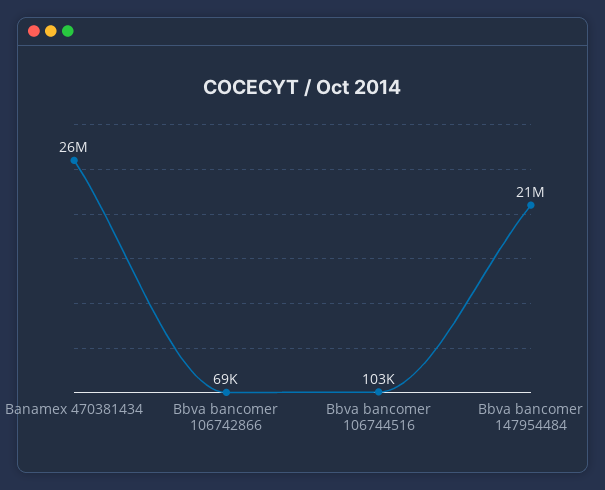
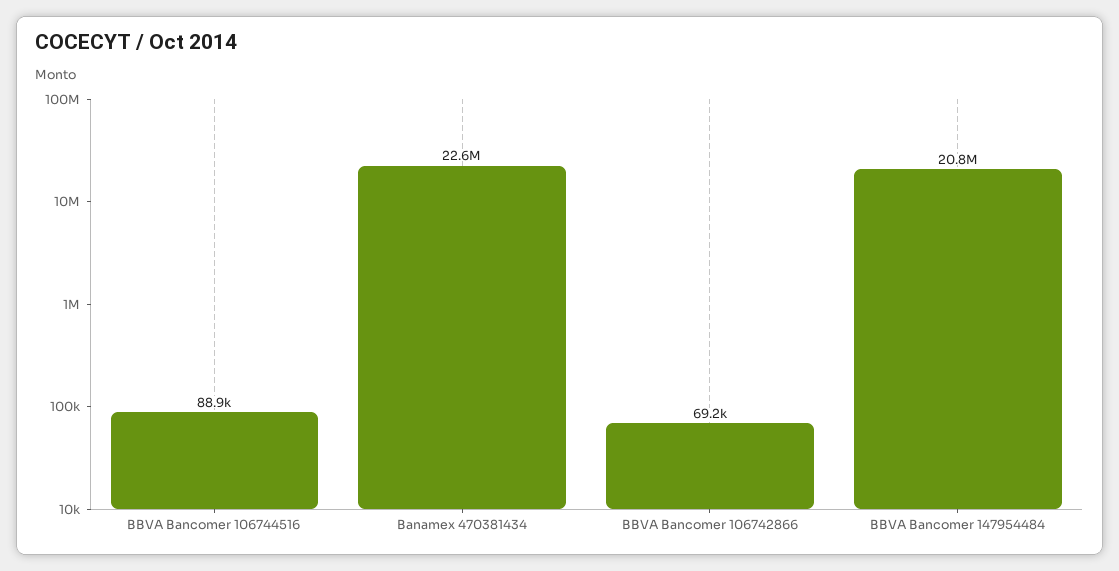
  {
-   "Banamex 470381434": 26000000,
+   "Banamex 470381434": 22600000,
    "Bbva bancomer 106742866": 69200,
-   "Bbva bancomer 106744516": 103000,
+   "Bbva bancomer 106744516": 88900,
    "Bbva bancomer 147954484": 20800000
  }

